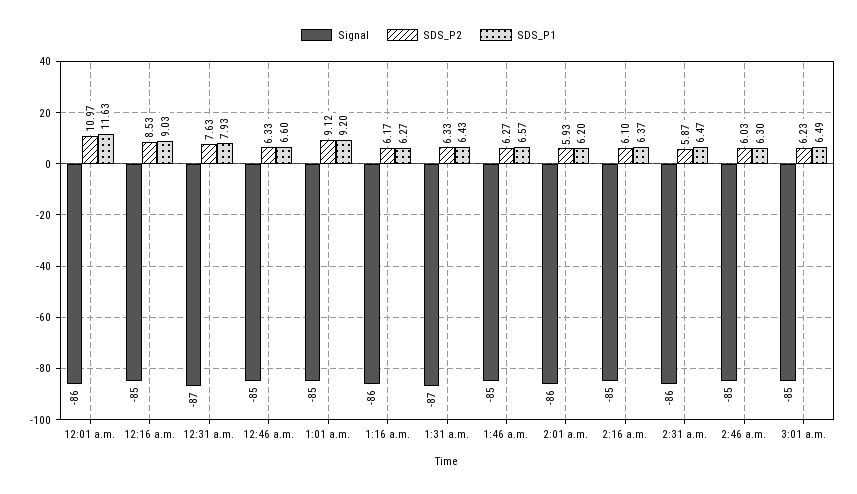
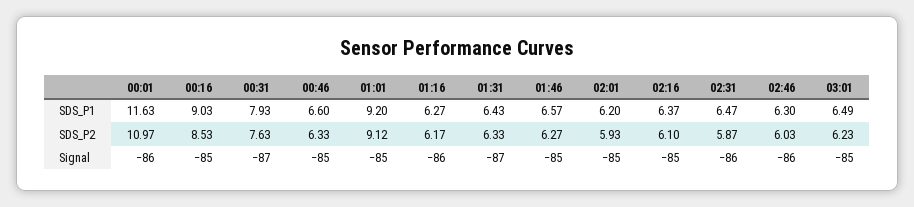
  {
    "Signal": {
      "12:01 a.m.": -86,
      "12:16 a.m.": -85,
      "12:31 a.m.": -87,
      "12:46 a.m.": -85,
      "1:01 a.m.": -85,
      "1:16 a.m.": -86,
      "1:31 a.m.": -87,
      "1:46 a.m.": -85,
-     "2:01 a.m.": -86,
+     "2:01 a.m.": -85,
      "2:16 a.m.": -85,
      "2:31 a.m.": -86,
-     "2:46 a.m.": -85,
+     "2:46 a.m.": -86,
      "3:01 a.m.": -85
    },
    "SDS_P2": {
      "12:01 a.m.": 10.97,
      "12:16 a.m.": 8.53,
      "12:31 a.m.": 7.63,
      "12:46 a.m.": 6.33,
      "1:01 a.m.": 9.12,
      "1:16 a.m.": 6.17,
      "1:31 a.m.": 6.33,
      "1:46 a.m.": 6.27,
      "2:01 a.m.": 5.93,
      "2:16 a.m.": 6.1,
      "2:31 a.m.": 5.87,
      "2:46 a.m.": 6.03,
      "3:01 a.m.": 6.23
    },
    "SDS_P1": {
      "12:01 a.m.": 11.63,
      "12:16 a.m.": 9.03,
      "12:31 a.m.": 7.93,
      "12:46 a.m.": 6.6,
      "1:01 a.m.": 9.2,
      "1:16 a.m.": 6.27,
      "1:31 a.m.": 6.43,
      "1:46 a.m.": 6.57,
      "2:01 a.m.": 6.2,
      "2:16 a.m.": 6.37,
      "2:31 a.m.": 6.47,
      "2:46 a.m.": 6.3,
      "3:01 a.m.": 6.49
    }
  }

